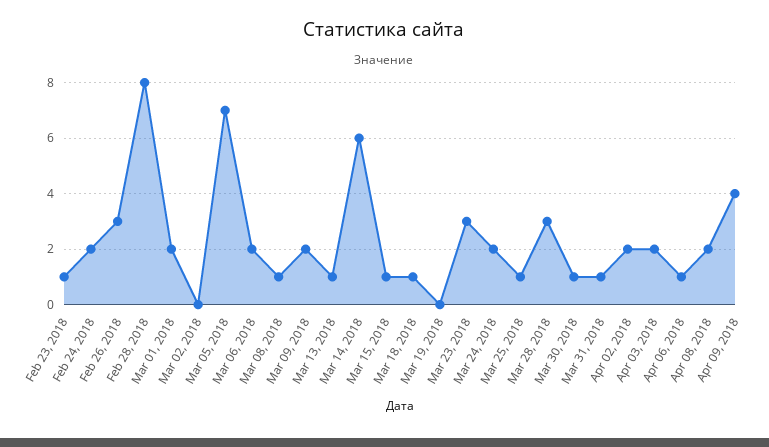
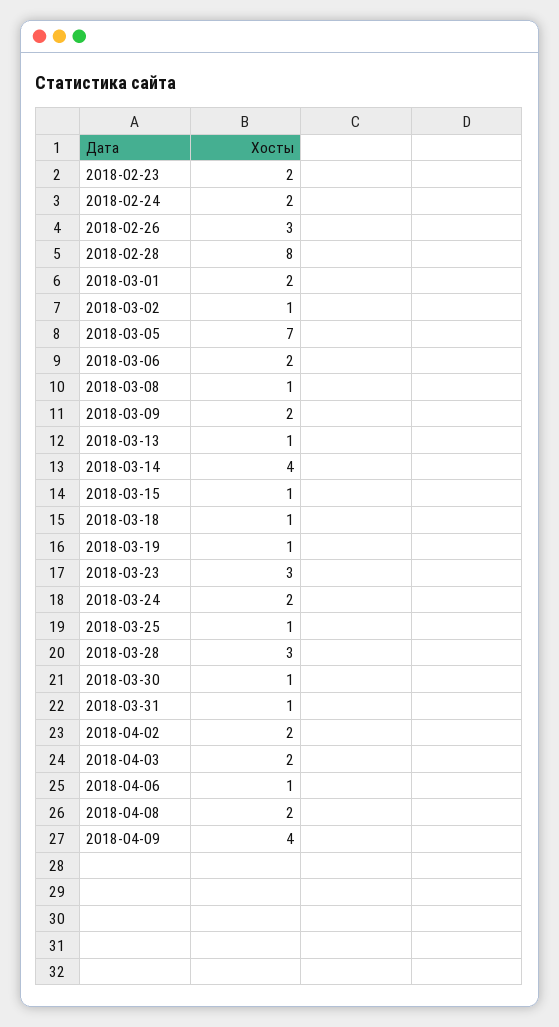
  {
-   "Feb 23, 2018": 1,
+   "Feb 23, 2018": 2,
    "Feb 24, 2018": 2,
    "Feb 26, 2018": 3,
    "Feb 28, 2018": 8,
    "Mar 01, 2018": 2,
-   "Mar 02, 2018": 0,
+   "Mar 02, 2018": 1,
    "Mar 05, 2018": 7,
    "Mar 06, 2018": 2,
    "Mar 08, 2018": 1,
    "Mar 09, 2018": 2,
    "Mar 13, 2018": 1,
-   "Mar 14, 2018": 6,
+   "Mar 14, 2018": 4,
    "Mar 15, 2018": 1,
    "Mar 18, 2018": 1,
-   "Mar 19, 2018": 0,
+   "Mar 19, 2018": 1,
    "Mar 23, 2018": 3,
    "Mar 24, 2018": 2,
    "Mar 25, 2018": 1,
    "Mar 28, 2018": 3,
    "Mar 30, 2018": 1,
    "Mar 31, 2018": 1,
    "Apr 02, 2018": 2,
    "Apr 03, 2018": 2,
    "Apr 06, 2018": 1,
    "Apr 08, 2018": 2,
    "Apr 09, 2018": 4
  }

